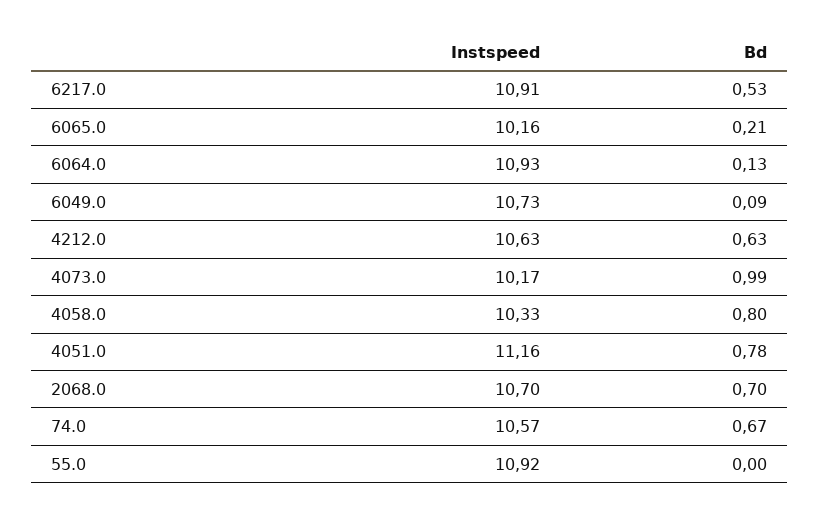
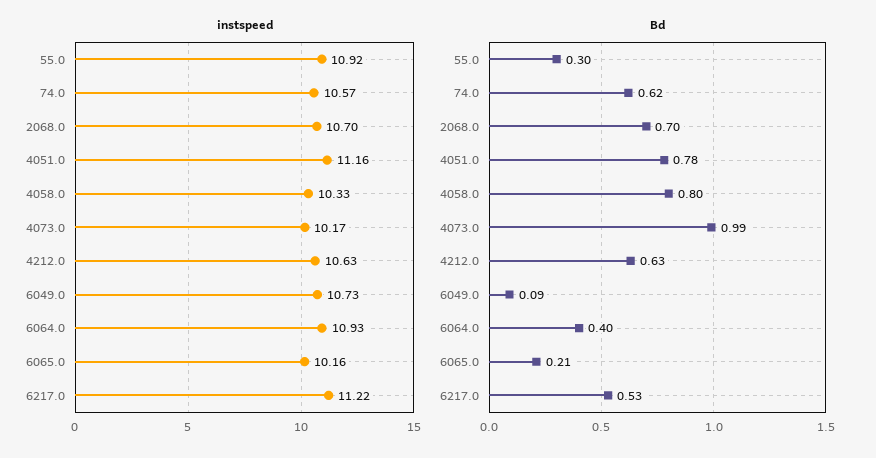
  {
    "Instspeed": {
-     "6217.0": 10.91,
+     "6217.0": 11.22,
      "6065.0": 10.16,
      "6064.0": 10.93,
      "6049.0": 10.73,
      "4212.0": 10.63,
      "4073.0": 10.17,
      "4058.0": 10.33,
      "4051.0": 11.16,
      "2068.0": 10.7,
      "74.0": 10.57,
      "55.0": 10.92
    },
    "Bd": {
      "6217.0": 0.53,
      "6065.0": 0.21,
-     "6064.0": 0.13,
+     "6064.0": 0.4,
      "6049.0": 0.09,
      "4212.0": 0.63,
      "4073.0": 0.99,
      "4058.0": 0.8,
      "4051.0": 0.78,
      "2068.0": 0.7,
-     "74.0": 0.67,
+     "74.0": 0.62,
-     "55.0": 0
+     "55.0": 0.3
    }
  }

